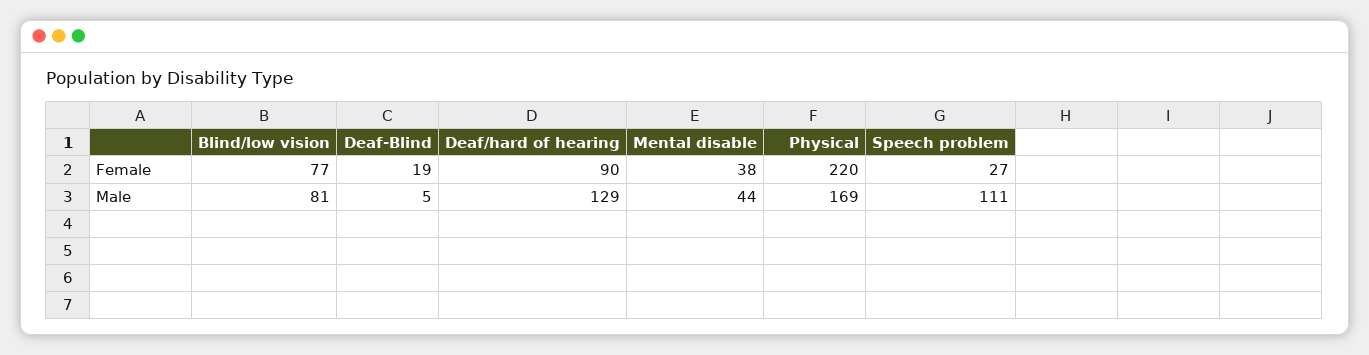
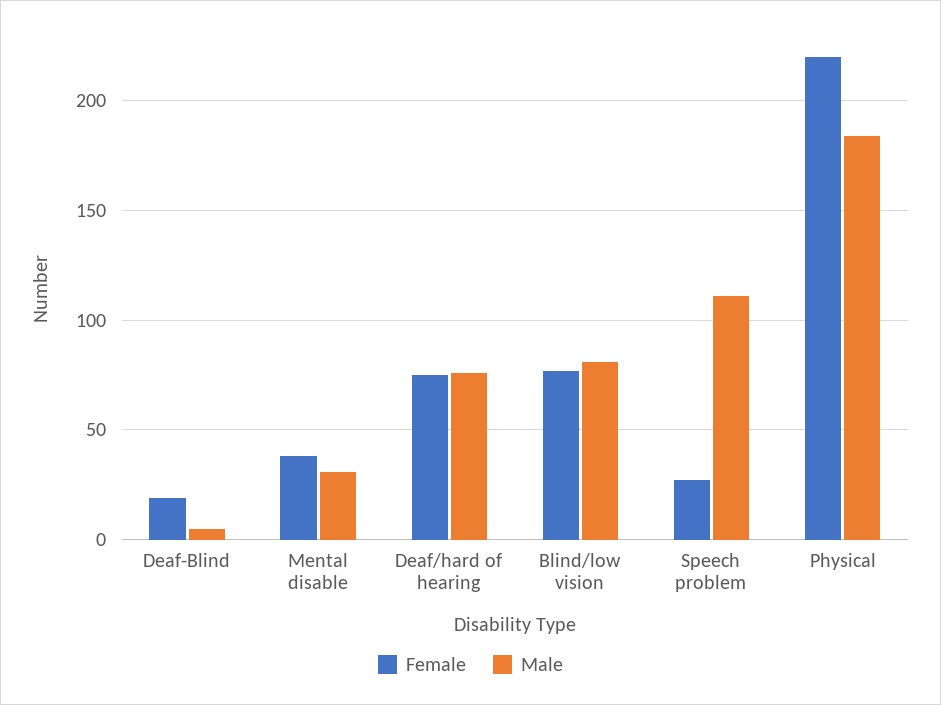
  {
    "Female": {
      "Blind/low vision": 77,
      "Deaf-Blind": 19,
-     "Deaf/hard of hearing": 90,
+     "Deaf/hard of hearing": 75,
      "Mental disable": 38,
      "Physical": 220,
      "Speech problem": 27
    },
    "Male": {
      "Blind/low vision": 81,
      "Deaf-Blind": 5,
-     "Deaf/hard of hearing": 129,
+     "Deaf/hard of hearing": 75,
-     "Mental disable": 44,
+     "Mental disable": 30,
-     "Physical": 169,
+     "Physical": 185,
      "Speech problem": 111
    }
  }

